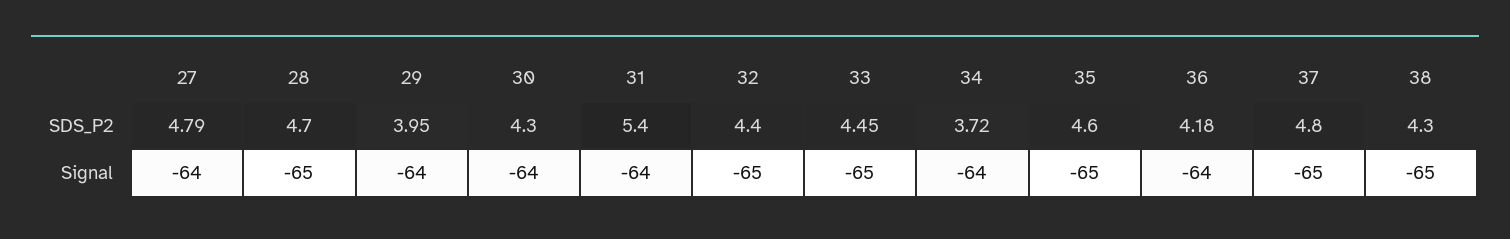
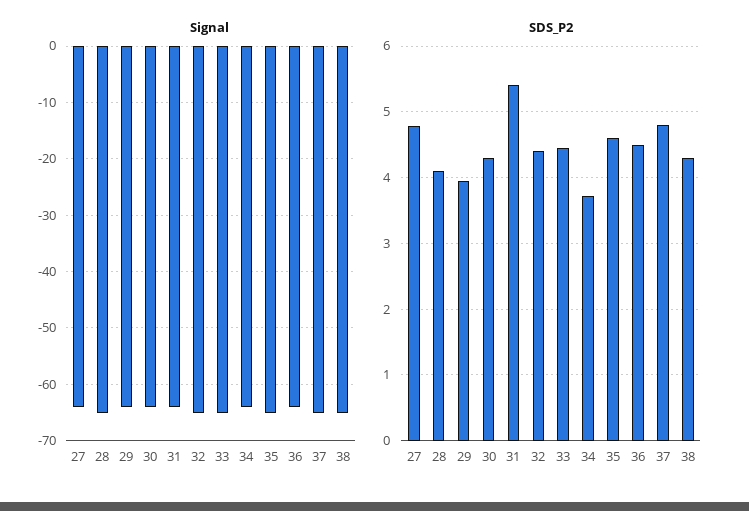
  {
    "SDS_P2": {
      "27": 4.79,
-     "28": 4.7,
+     "28": 4.1,
      "29": 3.95,
      "30": 4.3,
      "31": 5.4,
      "32": 4.4,
      "33": 4.45,
      "34": 3.72,
      "35": 4.6,
-     "36": 4.18,
+     "36": 4.5,
      "37": 4.8,
      "38": 4.3
    },
    "Signal": {
      "27": -64,
      "28": -65,
      "29": -64,
      "30": -64,
      "31": -64,
      "32": -65,
      "33": -65,
      "34": -64,
      "35": -65,
      "36": -64,
      "37": -65,
      "38": -65
    }
  }

